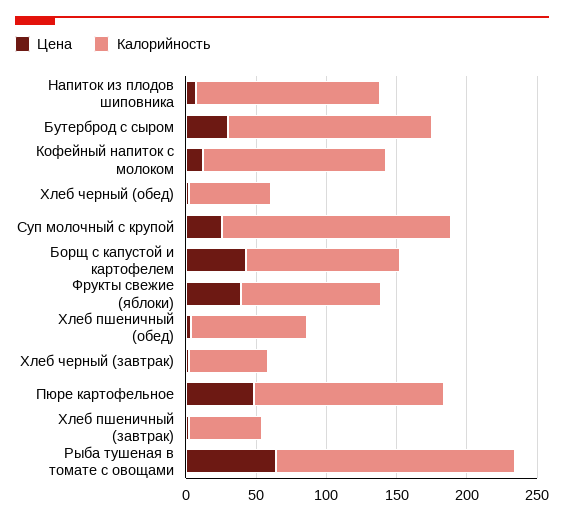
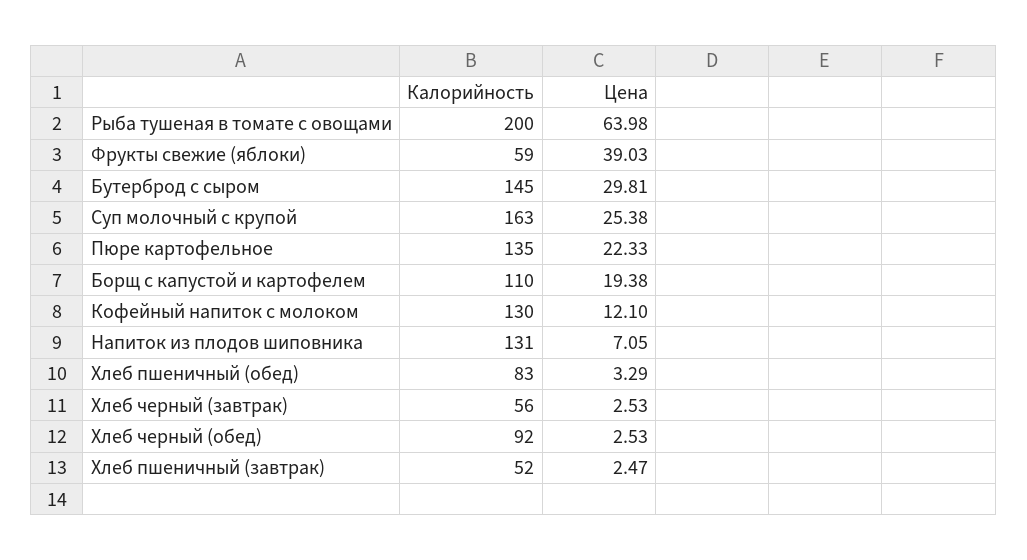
  {
    "Цена": {
      "Напиток из плодов шиповника": 7.05,
      "Бутерброд с сыром": 29.81,
      "Кофейный напиток с молоком": 12.1,
      "Хлеб черный (обед)": 2.53,
      "Суп молочный с крупой": 25.38,
-     "Борщ с капустой и картофелем": 40,
+     "Борщ с капустой и картофелем": 19.38,
      "Фрукты свежие (яблоки)": 39.03,
      "Хлеб пшеничный (обед)": 3.29,
      "Хлеб черный (завтрак)": 2.53,
-     "Пюре картофельное": 50,
+     "Пюре картофельное": 22.33,
      "Хлеб пшеничный (завтрак)": 2.47,
      "Рыба тушеная в томате с овощами": 63.98
    },
    "Калорийность": {
      "Напиток из плодов шиповника": 131,
      "Бутерброд с сыром": 145,
      "Кофейный напиток с молоком": 130,
-     "Хлеб черный (обед)": 60,
+     "Хлеб черный (обед)": 92,
      "Суп молочный с крупой": 163,
      "Борщ с капустой и картофелем": 110,
-     "Фрукты свежие (яблоки)": 100,
+     "Фрукты свежие (яблоки)": 59,
      "Хлеб пшеничный (обед)": 83,
      "Хлеб черный (завтрак)": 56,
      "Пюре картофельное": 135,
      "Хлеб пшеничный (завтрак)": 52,
-     "Рыба тушеная в томате с овощами": 170
+     "Рыба тушеная в томате с овощами": 200
    }
  }

